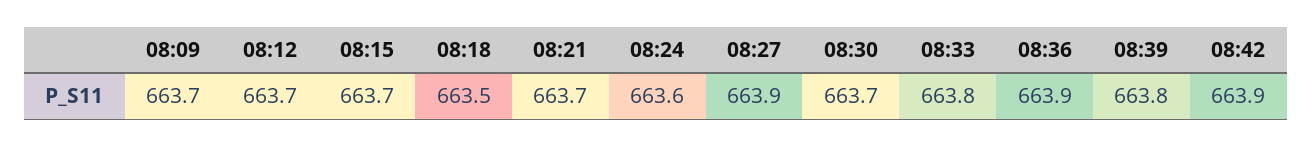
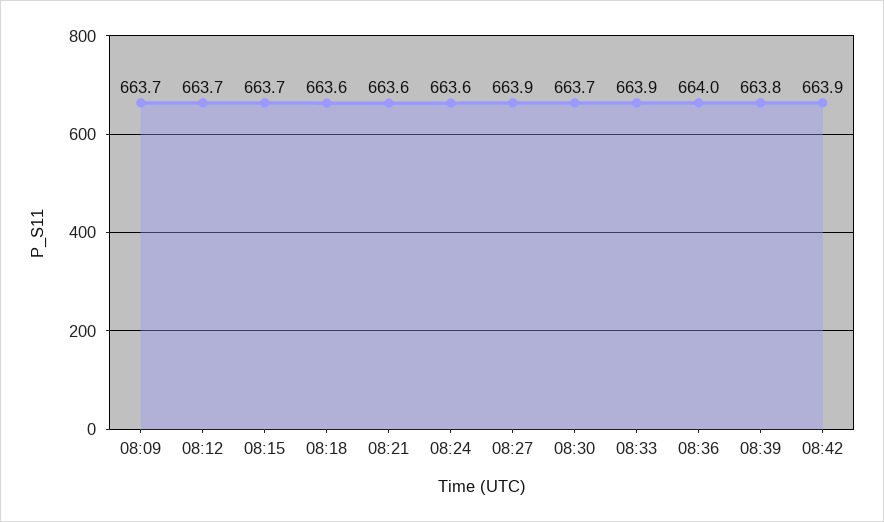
  {
    "08:09": 663.7,
    "08:12": 663.7,
    "08:15": 663.7,
-   "08:18": 663.5,
+   "08:18": 663.6,
-   "08:21": 663.7,
+   "08:21": 663.6,
    "08:24": 663.6,
    "08:27": 663.9,
    "08:30": 663.7,
-   "08:33": 663.8,
+   "08:33": 663.9,
-   "08:36": 663.9,
+   "08:36": 664,
    "08:39": 663.8,
    "08:42": 663.9
  }

